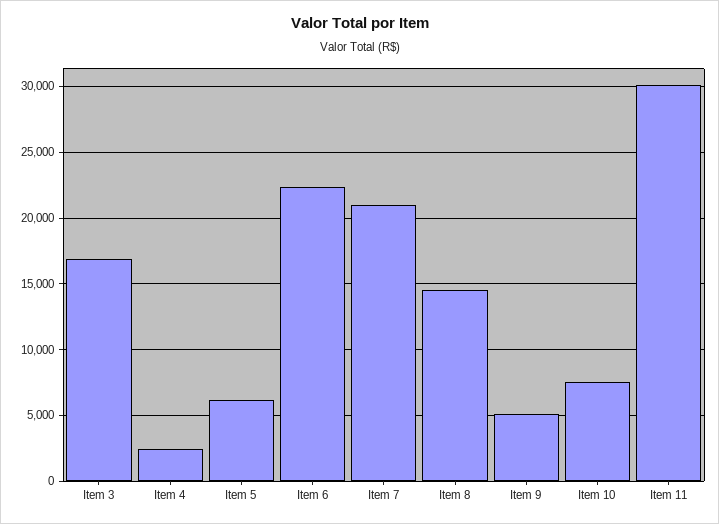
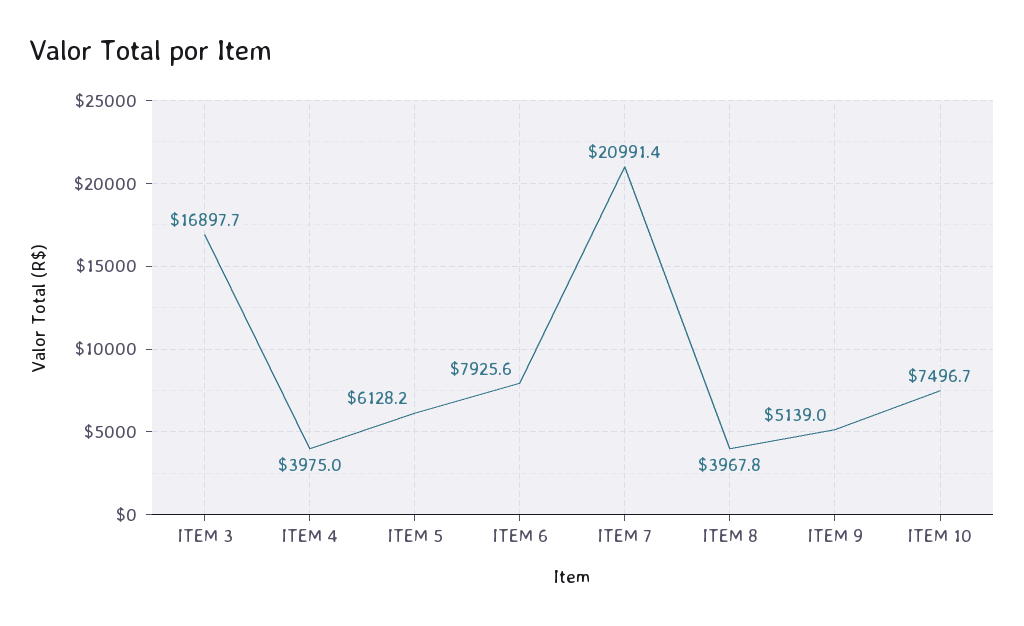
  {
    "Item 3": 16897.7,
-   "Item 4": 2500,
+   "Item 4": 3975,
    "Item 5": 6128.2,
-   "Item 6": 22500,
+   "Item 6": 7925.6,
    "Item 7": 20991.4,
-   "Item 8": 14500,
+   "Item 8": 3967.8,
    "Item 9": 5139,
-   "Item 10": 7496.7,
+   "Item 10": 7496.7
-   "Item 11": 30000
  }

